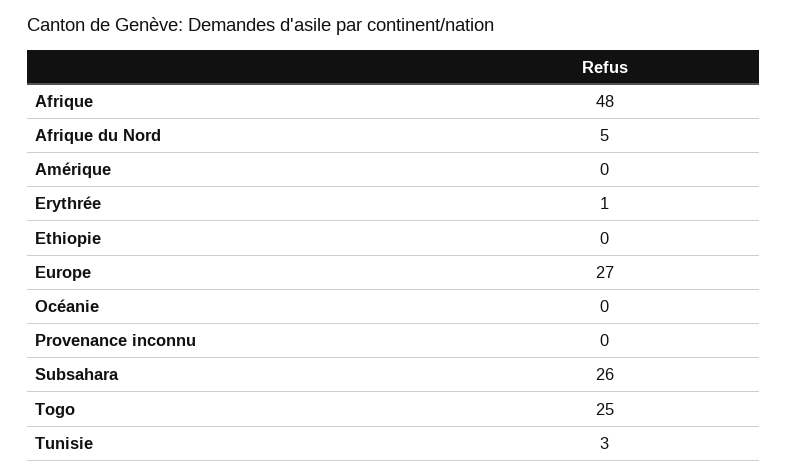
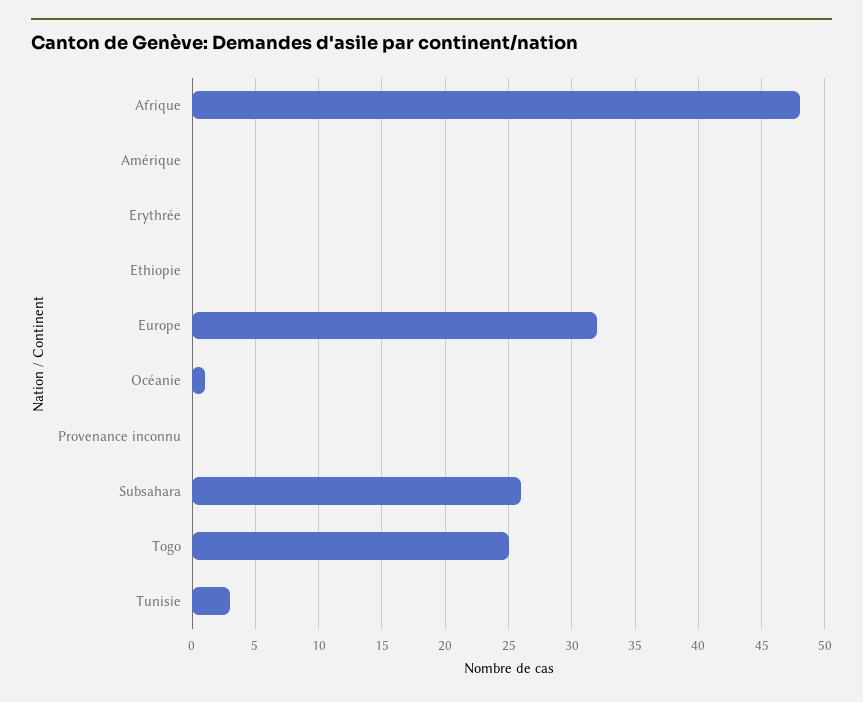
  {
    "Afrique": 48,
-   "Afrique du Nord": 5,
    "Amérique": 0,
-   "Erythrée": 1,
+   "Erythrée": 0,
    "Ethiopie": 0,
-   "Europe": 27,
+   "Europe": 32,
-   "Océanie": 0,
+   "Océanie": 1,
    "Provenance inconnu": 0,
    "Subsahara": 26,
    "Togo": 25,
    "Tunisie": 3
  }

